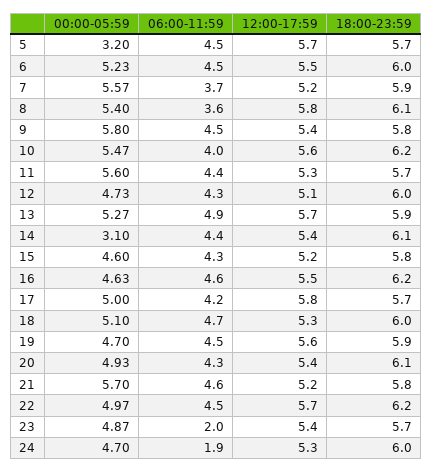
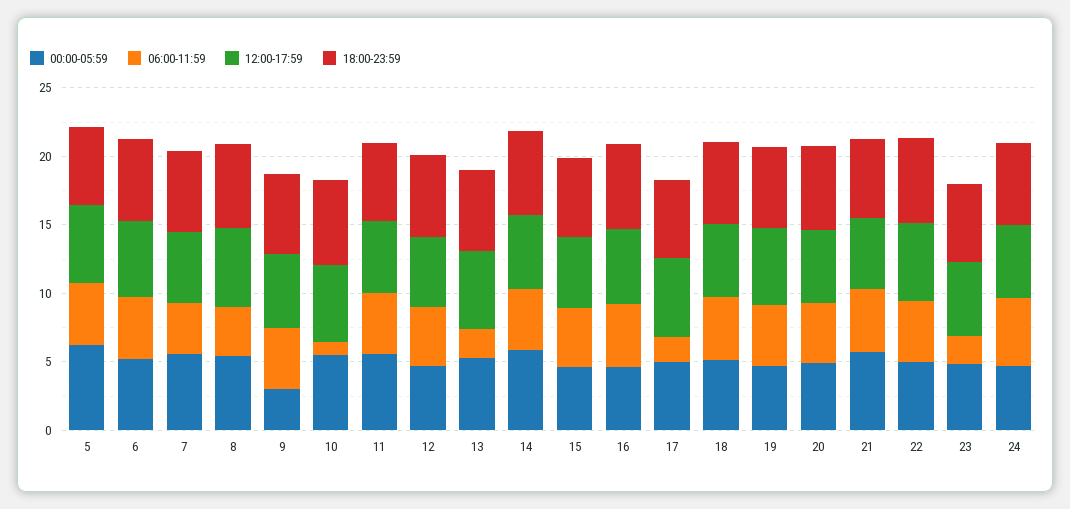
  {
    "00:00-05:59": {
-     "5": 3.2,
+     "5": 6,
      "6": 5.23,
      "7": 5.57,
      "8": 5.4,
-     "9": 5.8,
+     "9": 3,
      "10": 5.47,
      "11": 5.6,
      "12": 4.73,
      "13": 5.27,
-     "14": 3.1,
+     "14": 6,
      "15": 4.6,
      "16": 4.63,
      "17": 5,
      "18": 5.1,
      "19": 4.7,
      "20": 4.93,
      "21": 5.7,
      "22": 4.97,
      "23": 4.87,
      "24": 4.7
    },
    "06:00-11:59": {
      "5": 4.5,
      "6": 4.5,
      "7": 3.7,
      "8": 3.6,
      "9": 4.5,
-     "10": 4,
+     "10": 1,
      "11": 4.4,
      "12": 4.3,
-     "13": 4.9,
+     "13": 2,
      "14": 4.4,
      "15": 4.3,
      "16": 4.6,
-     "17": 4.2,
+     "17": 2,
      "18": 4.7,
      "19": 4.5,
      "20": 4.3,
      "21": 4.6,
      "22": 4.5,
      "23": 2,
-     "24": 1.9
+     "24": 5
    },
    "12:00-17:59": {
      "5": 5.7,
      "6": 5.5,
      "7": 5.2,
      "8": 5.8,
      "9": 5.4,
      "10": 5.6,
      "11": 5.3,
      "12": 5.1,
      "13": 5.7,
      "14": 5.4,
      "15": 5.2,
      "16": 5.5,
      "17": 5.8,
      "18": 5.3,
      "19": 5.6,
      "20": 5.4,
      "21": 5.2,
      "22": 5.7,
      "23": 5.4,
      "24": 5.3
    },
    "18:00-23:59": {
      "5": 5.7,
      "6": 6,
      "7": 5.9,
      "8": 6.1,
      "9": 5.8,
      "10": 6.2,
      "11": 5.7,
      "12": 6,
      "13": 5.9,
      "14": 6.1,
      "15": 5.8,
      "16": 6.2,
      "17": 5.7,
      "18": 6,
      "19": 5.9,
      "20": 6.1,
      "21": 5.8,
      "22": 6.2,
      "23": 5.7,
      "24": 6
    }
  }

